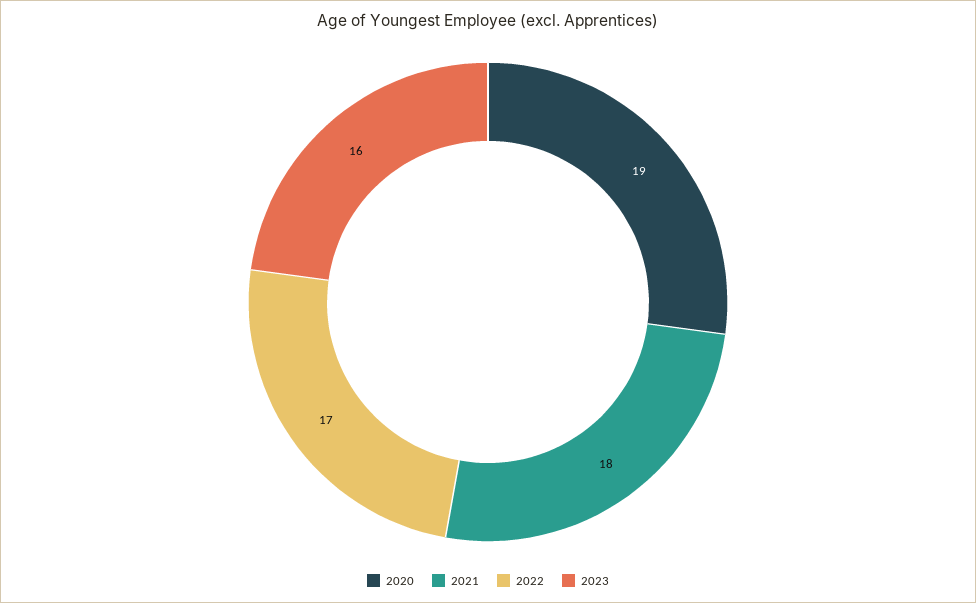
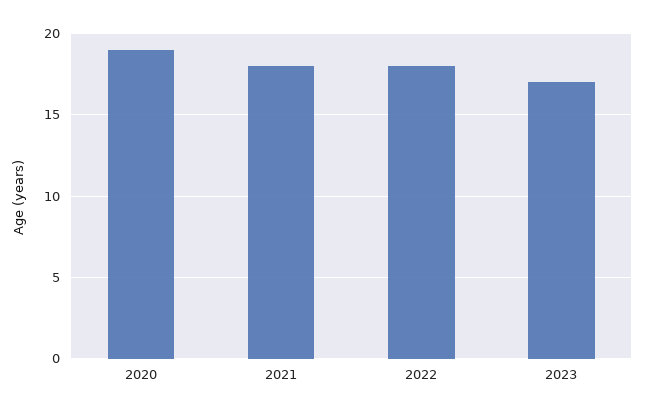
  {
    "2020": 19,
    "2021": 18,
-   "2022": 17,
+   "2022": 18,
-   "2023": 16
+   "2023": 17
  }

